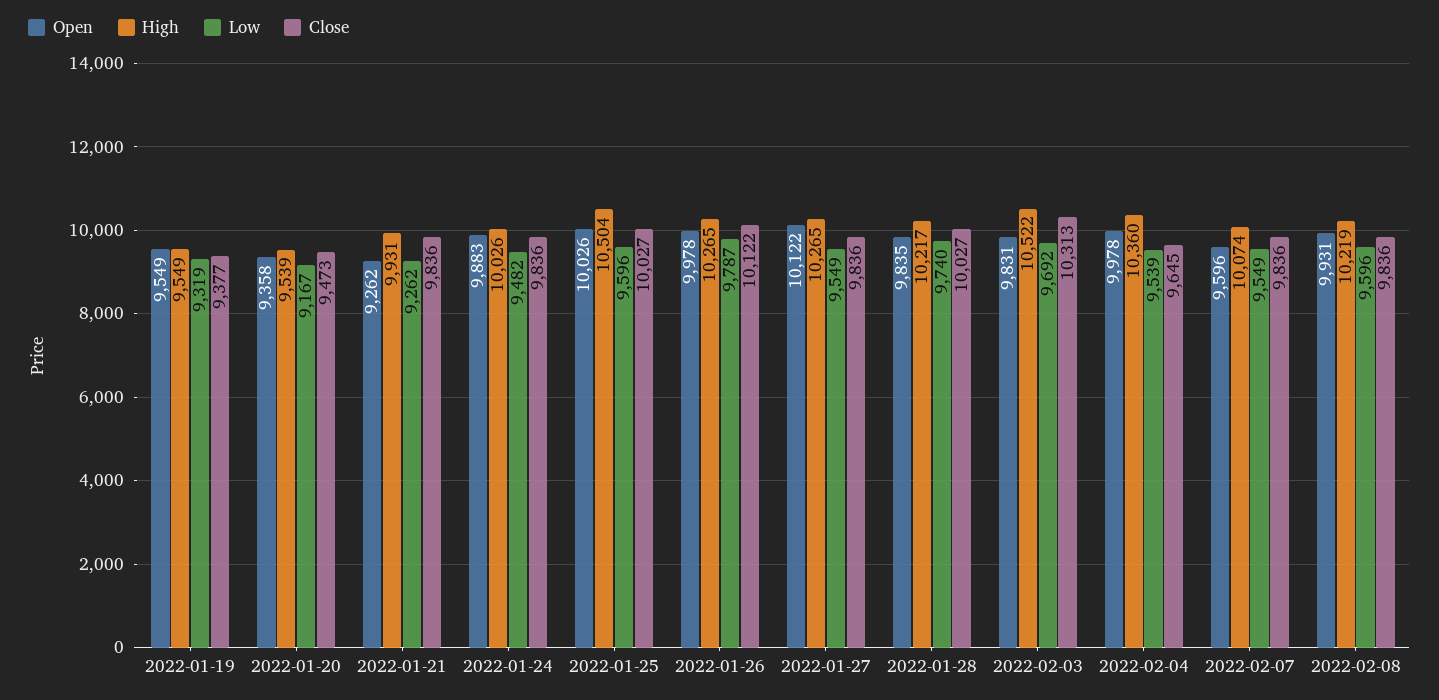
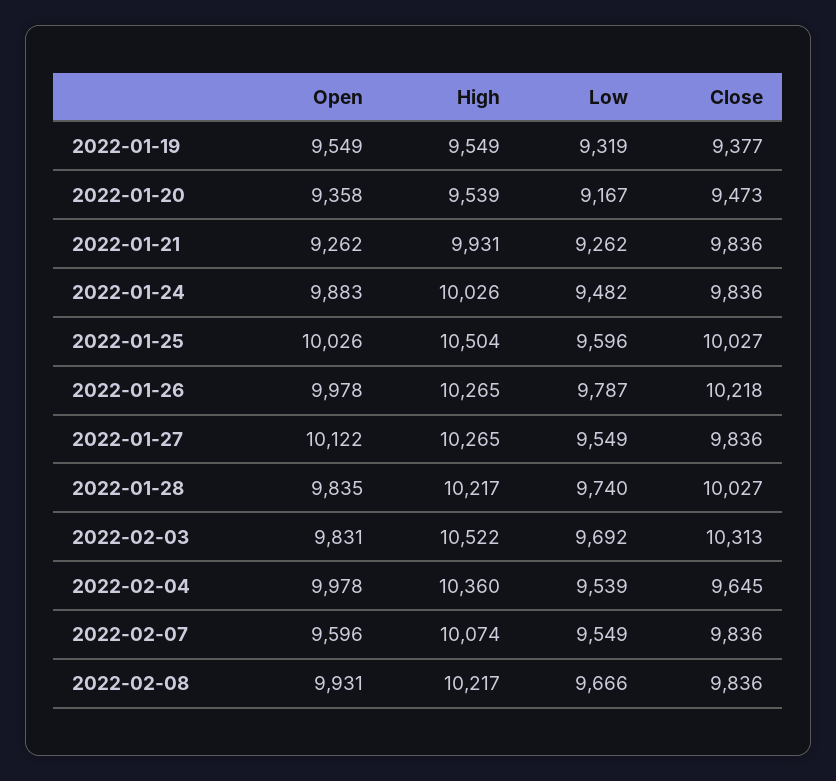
  {
    "Open": {
      "2022-01-19": 9549,
      "2022-01-20": 9358,
      "2022-01-21": 9262,
      "2022-01-24": 9883,
      "2022-01-25": 10026,
      "2022-01-26": 9978,
      "2022-01-27": 10122,
      "2022-01-28": 9835,
      "2022-02-03": 9831,
      "2022-02-04": 9978,
      "2022-02-07": 9596,
      "2022-02-08": 9931
    },
    "High": {
      "2022-01-19": 9549,
      "2022-01-20": 9539,
      "2022-01-21": 9931,
      "2022-01-24": 10026,
      "2022-01-25": 10504,
      "2022-01-26": 10265,
      "2022-01-27": 10265,
      "2022-01-28": 10217,
      "2022-02-03": 10522,
      "2022-02-04": 10360,
      "2022-02-07": 10074,
-     "2022-02-08": 10219
+     "2022-02-08": 10217
    },
    "Low": {
      "2022-01-19": 9319,
      "2022-01-20": 9167,
      "2022-01-21": 9262,
      "2022-01-24": 9482,
      "2022-01-25": 9596,
      "2022-01-26": 9787,
      "2022-01-27": 9549,
      "2022-01-28": 9740,
      "2022-02-03": 9692,
      "2022-02-04": 9539,
      "2022-02-07": 9549,
-     "2022-02-08": 9596
+     "2022-02-08": 9666
    },
    "Close": {
      "2022-01-19": 9377,
      "2022-01-20": 9473,
      "2022-01-21": 9836,
      "2022-01-24": 9836,
      "2022-01-25": 10027,
-     "2022-01-26": 10122,
+     "2022-01-26": 10218,
      "2022-01-27": 9836,
      "2022-01-28": 10027,
      "2022-02-03": 10313,
      "2022-02-04": 9645,
      "2022-02-07": 9836,
      "2022-02-08": 9836
    }
  }

